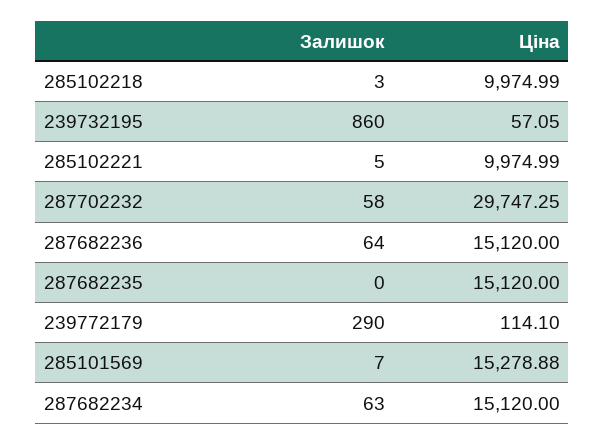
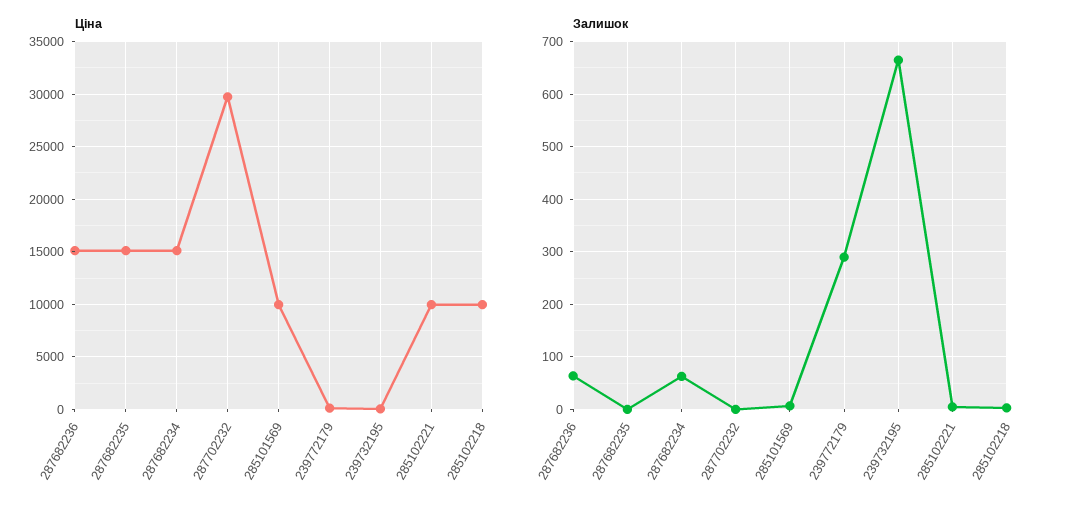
  {
    "Залишок": {
      "285102218": 3,
-     "239732195": 860,
+     "239732195": 660,
      "285102221": 5,
-     "287702232": 58,
+     "287702232": 0,
      "287682236": 64,
      "287682235": 0,
      "239772179": 290,
      "285101569": 7,
      "287682234": 63
    },
    "Ціна": {
      "285102218": 9974.99,
      "239732195": 57.05,
      "285102221": 9974.99,
      "287702232": 29747.25,
      "287682236": 15120,
      "287682235": 15120,
      "239772179": 114.1,
-     "285101569": 15278.88,
+     "285101569": 10000,
      "287682234": 15120
    }
  }

